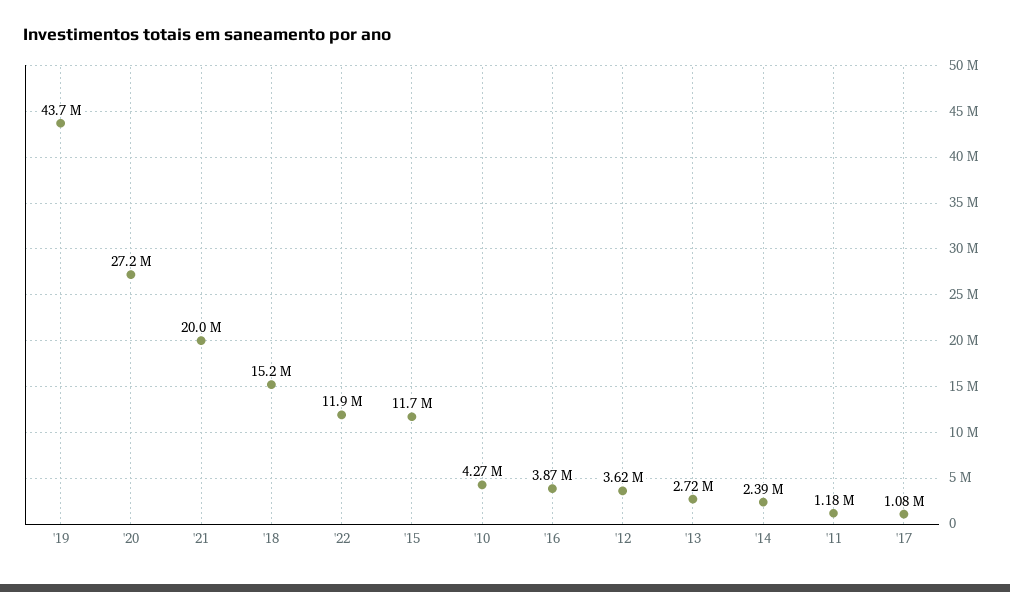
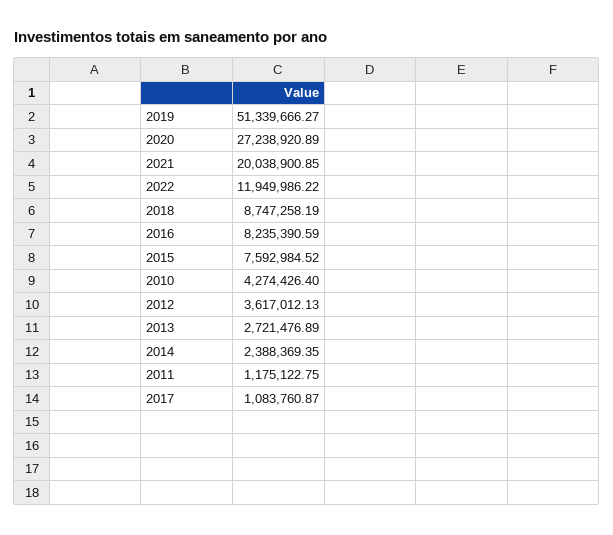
  {
-   "'19": 43700000,
+   "'19": 51339666.27,
    "'20": 27238920.89,
    "'21": 20038900.85,
-   "'18": 15200000,
+   "'18": 8747258.19,
    "'22": 11949986.22,
-   "'15": 11700000,
+   "'15": 7592984.52,
    "'10": 4274426.4,
-   "'16": 3870000,
+   "'16": 8235390.59,
    "'12": 3617012.13,
    "'13": 2721476.89,
    "'14": 2388369.35,
    "'11": 1175122.75,
    "'17": 1083760.87
  }

